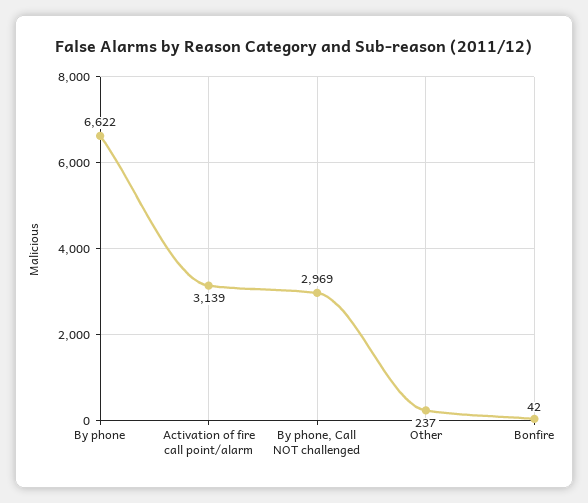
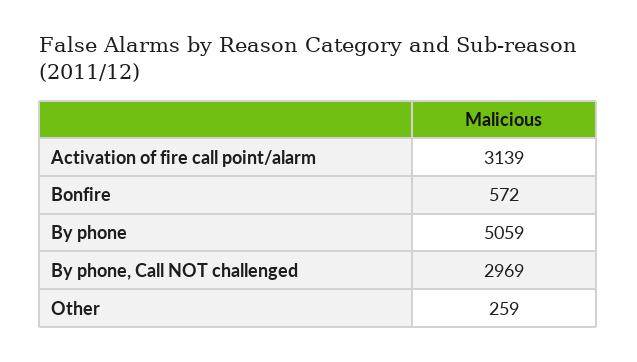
  {
-   "By phone": 6622,
+   "By phone": 5059,
    "Activation of fire call point/alarm": 3139,
    "By phone, Call NOT challenged": 2969,
-   "Other": 237,
+   "Other": 259,
-   "Bonfire": 42
+   "Bonfire": 572
  }

